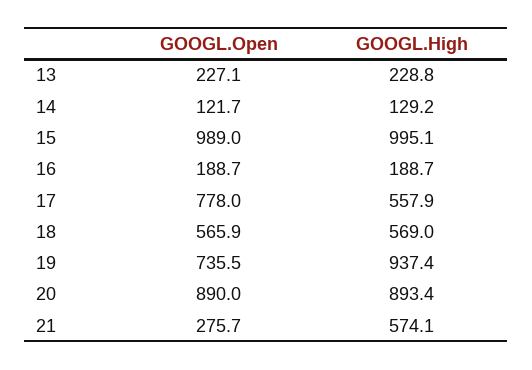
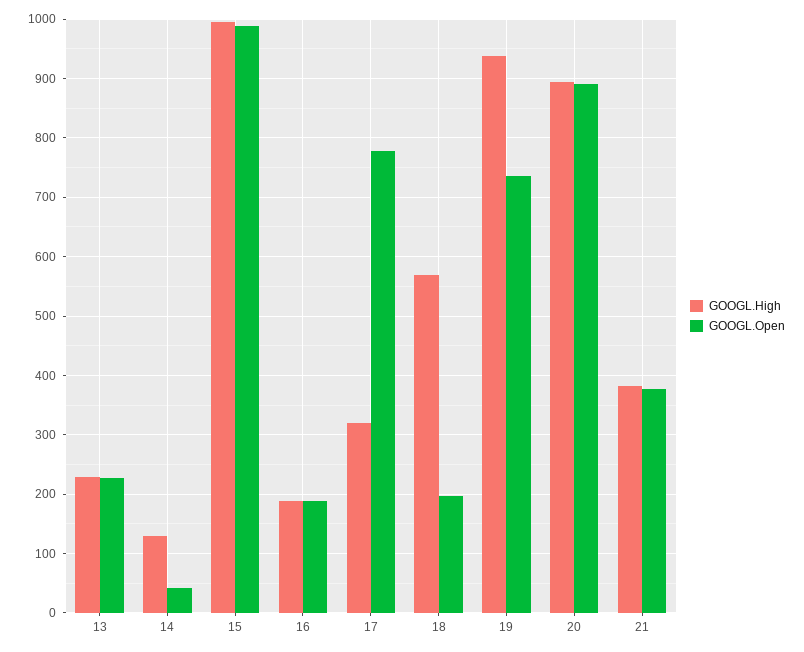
  {
    "GOOGL.Open": {
      "13": 227.1,
-     "14": 121.7,
+     "14": 40,
      "15": 989,
      "16": 188.7,
      "17": 778,
-     "18": 565.9,
+     "18": 200,
      "19": 735.5,
      "20": 890,
-     "21": 275.7
+     "21": 380
    },
    "GOOGL.High": {
      "13": 228.8,
      "14": 129.2,
      "15": 995.1,
      "16": 188.7,
-     "17": 557.9,
+     "17": 320,
      "18": 569,
      "19": 937.4,
      "20": 893.4,
-     "21": 574.1
+     "21": 380
    }
  }

